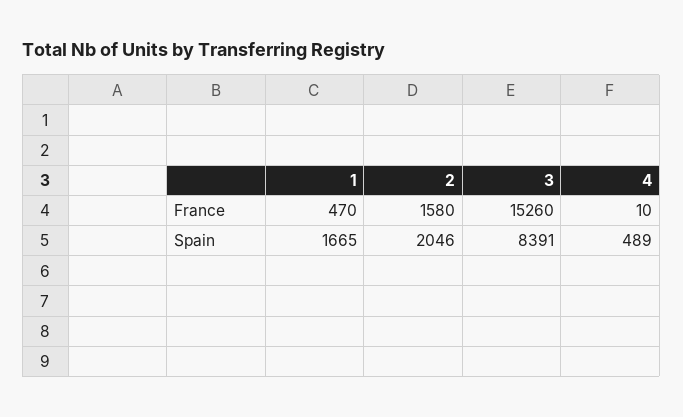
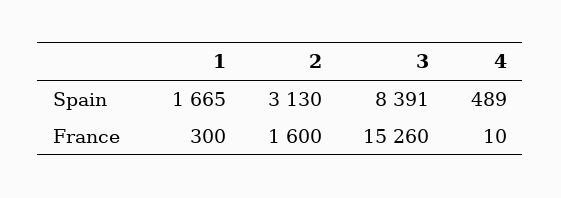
  {
    "1": {
-     "France": 470,
+     "France": 300,
      "Spain": 1665
    },
    "2": {
-     "France": 1580,
+     "France": 1600,
-     "Spain": 2046
+     "Spain": 3130
    },
    "3": {
      "France": 15260,
      "Spain": 8391
    },
    "4": {
      "France": 10,
      "Spain": 489
    }
  }

